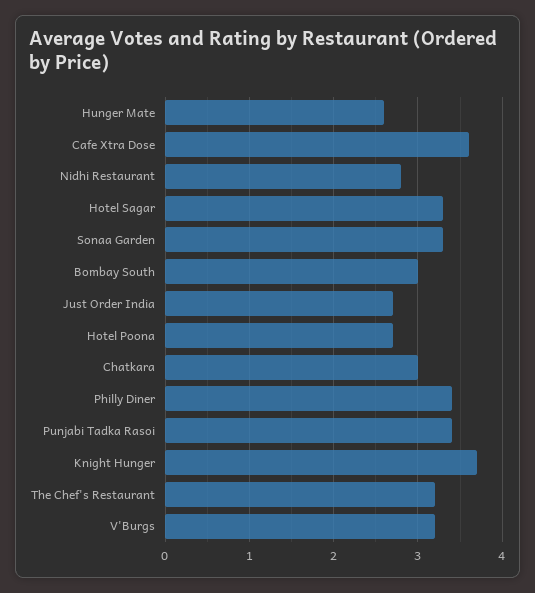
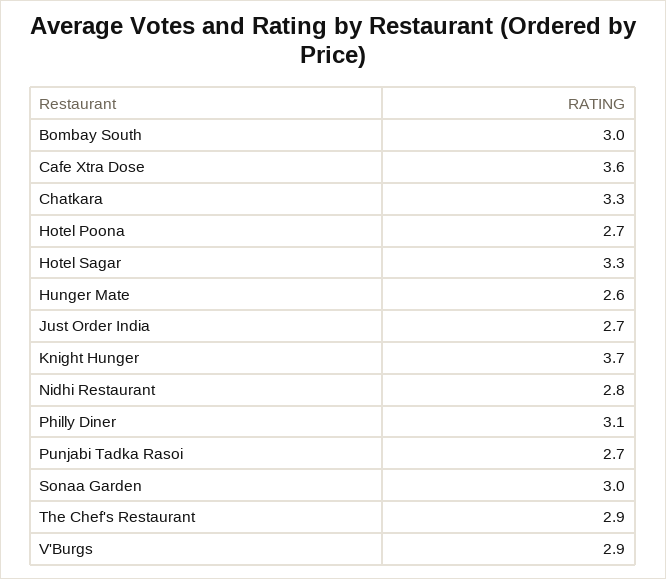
  {
    "Hunger Mate": 2.6,
    "Cafe Xtra Dose": 3.6,
    "Nidhi Restaurant": 2.8,
    "Hotel Sagar": 3.3,
-   "Sonaa Garden": 3.3,
+   "Sonaa Garden": 3,
    "Bombay South": 3,
    "Just Order India": 2.7,
    "Hotel Poona": 2.7,
-   "Chatkara": 3,
+   "Chatkara": 3.3,
-   "Philly Diner": 3.4,
+   "Philly Diner": 3.1,
-   "Punjabi Tadka Rasoi": 3.4,
+   "Punjabi Tadka Rasoi": 2.7,
    "Knight Hunger": 3.7,
-   "The Chef's Restaurant": 3.2,
+   "The Chef's Restaurant": 2.9,
-   "V'Burgs": 3.2
+   "V'Burgs": 2.9
  }

